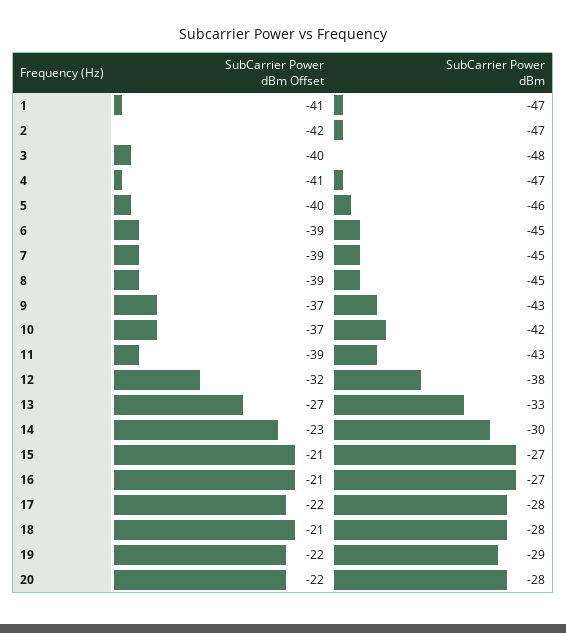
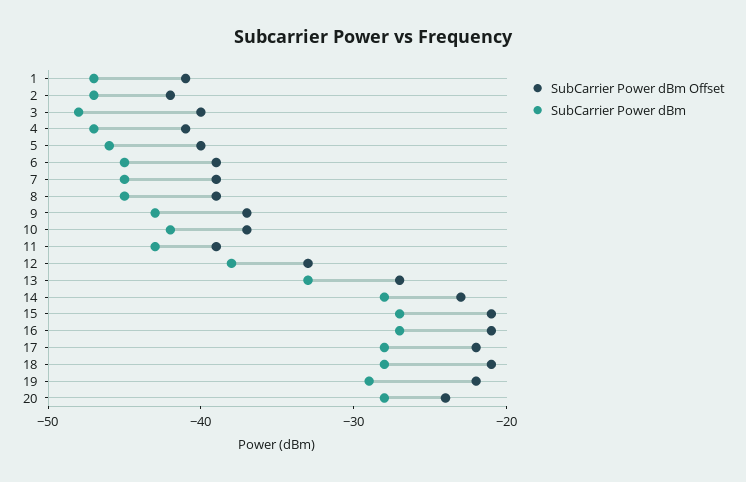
  {
    "SubCarrier Power dBm Offset": {
      "1": -41,
      "2": -42,
      "3": -40,
      "4": -41,
      "5": -40,
      "6": -39,
      "7": -39,
      "8": -39,
      "9": -37,
      "10": -37,
      "11": -39,
-     "12": -32,
+     "12": -33,
      "13": -27,
      "14": -23,
      "15": -21,
      "16": -21,
      "17": -22,
      "18": -21,
      "19": -22,
-     "20": -22
+     "20": -24
    },
    "SubCarrier Power dBm": {
      "1": -47,
      "2": -47,
      "3": -48,
      "4": -47,
      "5": -46,
      "6": -45,
      "7": -45,
      "8": -45,
      "9": -43,
      "10": -42,
      "11": -43,
      "12": -38,
      "13": -33,
-     "14": -30,
+     "14": -28,
      "15": -27,
      "16": -27,
      "17": -28,
      "18": -28,
      "19": -29,
      "20": -28
    }
  }

